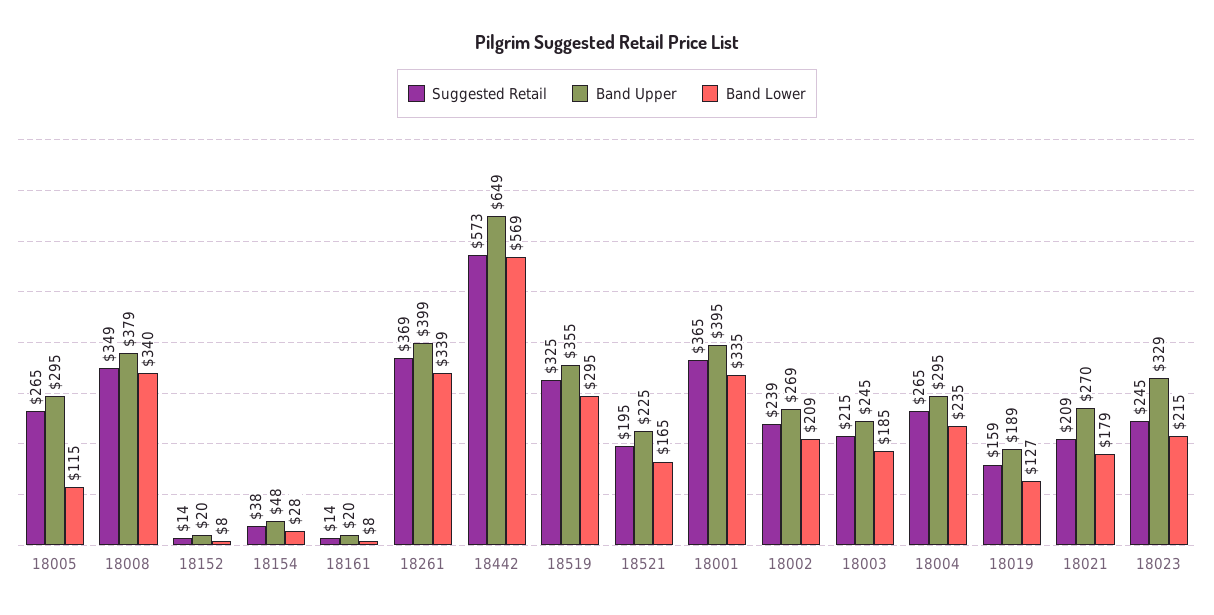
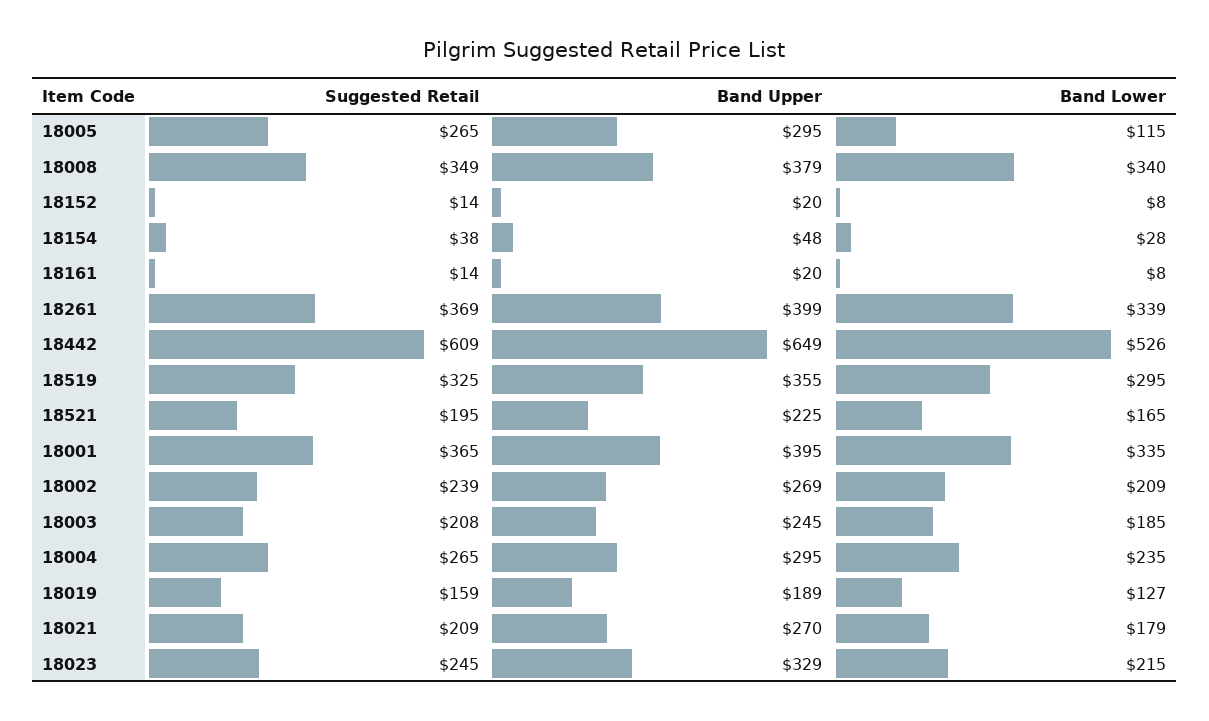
  {
    "Suggested Retail": {
      "18005": 265,
      "18008": 349,
      "18152": 14,
      "18154": 38,
      "18161": 14,
      "18261": 369,
-     "18442": 573,
+     "18442": 609,
      "18519": 325,
      "18521": 195,
      "18001": 365,
      "18002": 239,
-     "18003": 215,
+     "18003": 208,
      "18004": 265,
      "18019": 159,
      "18021": 209,
      "18023": 245
    },
    "Band Upper": {
      "18005": 295,
      "18008": 379,
      "18152": 20,
      "18154": 48,
      "18161": 20,
      "18261": 399,
      "18442": 649,
      "18519": 355,
      "18521": 225,
      "18001": 395,
      "18002": 269,
      "18003": 245,
      "18004": 295,
      "18019": 189,
      "18021": 270,
      "18023": 329
    },
    "Band Lower": {
      "18005": 115,
      "18008": 340,
      "18152": 8,
      "18154": 28,
      "18161": 8,
      "18261": 339,
-     "18442": 569,
+     "18442": 526,
      "18519": 295,
      "18521": 165,
      "18001": 335,
      "18002": 209,
      "18003": 185,
      "18004": 235,
      "18019": 127,
      "18021": 179,
      "18023": 215
    }
  }

